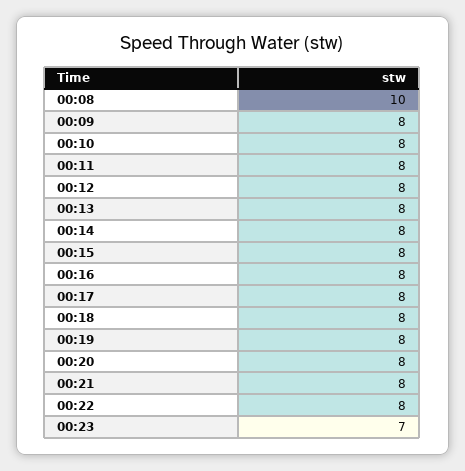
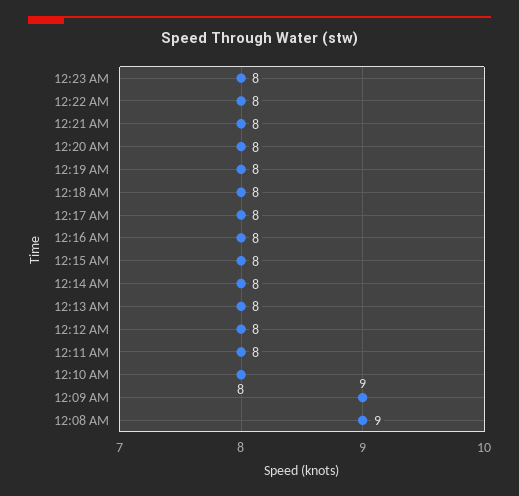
  {
-   "00:08": 10,
+   "00:08": 9,
-   "00:09": 8,
+   "00:09": 9,
    "00:10": 8,
    "00:11": 8,
    "00:12": 8,
    "00:13": 8,
    "00:14": 8,
    "00:15": 8,
    "00:16": 8,
    "00:17": 8,
    "00:18": 8,
    "00:19": 8,
    "00:20": 8,
    "00:21": 8,
    "00:22": 8,
-   "00:23": 7
+   "00:23": 8
  }

